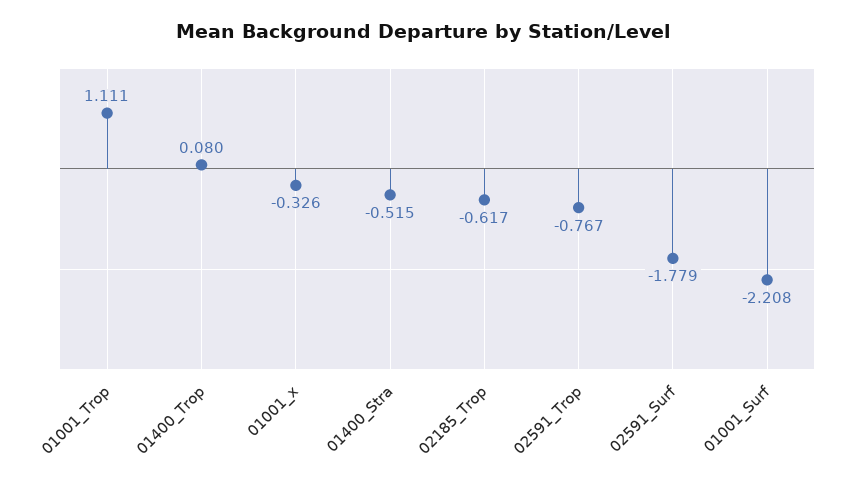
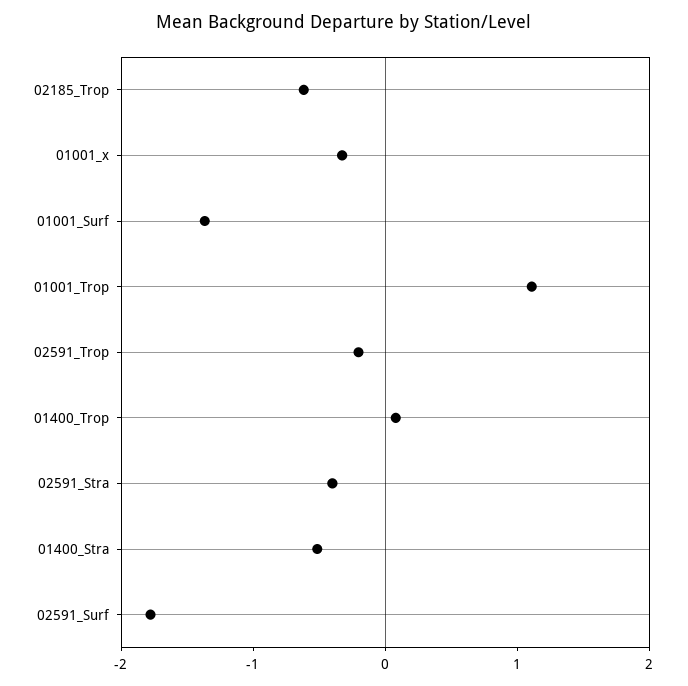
  {
    "01001_Trop": 1.111,
    "01400_Trop": 0.08,
    "01001_x": -0.326,
    "01400_Stra": -0.515,
    "02185_Trop": -0.617,
-   "02591_Trop": -0.767,
+   "02591_Trop": -0.2,
    "02591_Surf": -1.779,
-   "01001_Surf": -2.208
+   "01001_Surf": -1.4,
+   "02591_Stra": -0.4
  }

